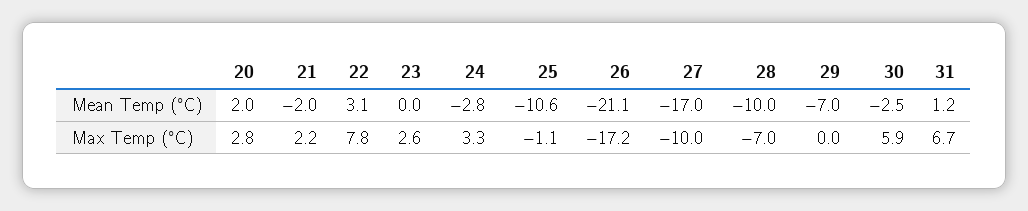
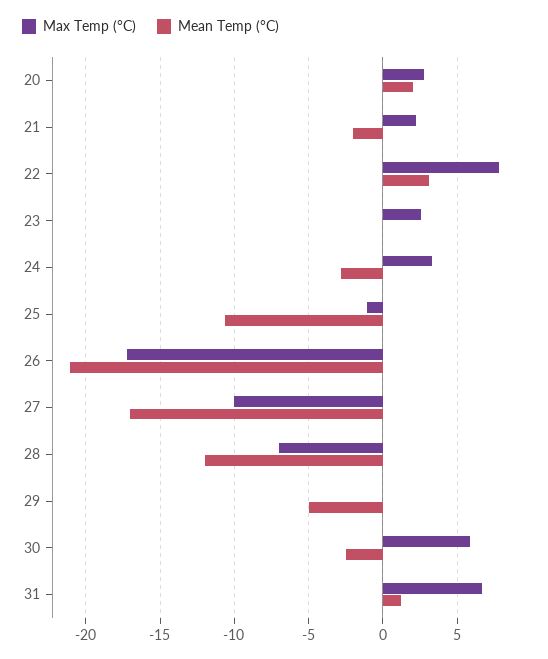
  {
    "Mean Temp (°C)": {
      "20": 2,
      "21": -2,
      "22": 3.1,
      "23": 0,
      "24": -2.8,
      "25": -10.6,
      "26": -21.1,
      "27": -17,
-     "28": -10,
+     "28": -12,
-     "29": -7,
+     "29": -5,
      "30": -2.5,
      "31": 1.2
    },
    "Max Temp (°C)": {
      "20": 2.8,
      "21": 2.2,
      "22": 7.8,
      "23": 2.6,
      "24": 3.3,
      "25": -1.1,
      "26": -17.2,
      "27": -10,
      "28": -7,
      "29": 0,
      "30": 5.9,
      "31": 6.7
    }
  }

